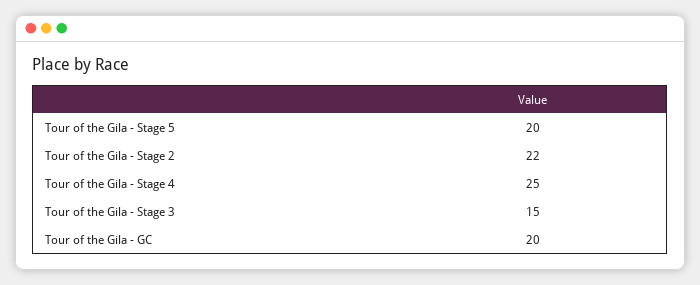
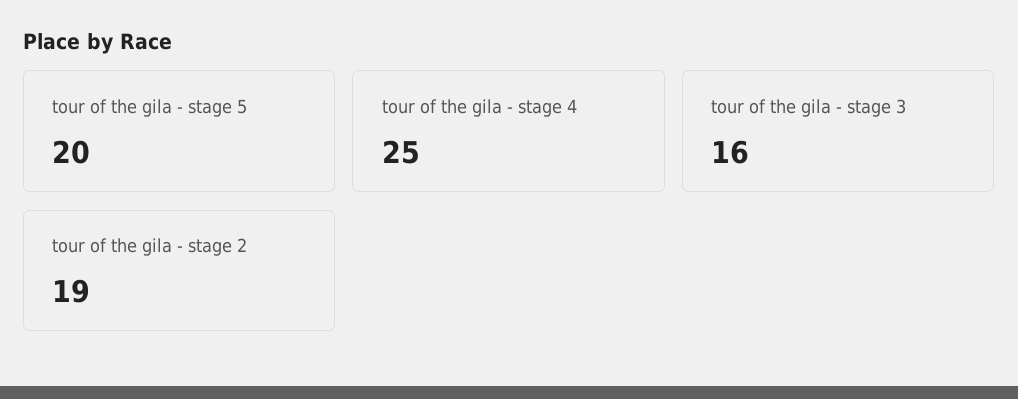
  {
    "Tour of the Gila - Stage 5": 20,
-   "Tour of the Gila - Stage 2": 22,
+   "Tour of the Gila - Stage 2": 19,
    "Tour of the Gila - Stage 4": 25,
-   "Tour of the Gila - Stage 3": 15,
+   "Tour of the Gila - Stage 3": 16
-   "Tour of the Gila - GC": 20
  }

